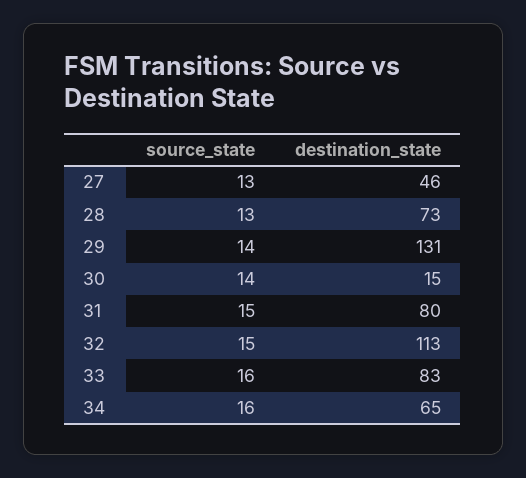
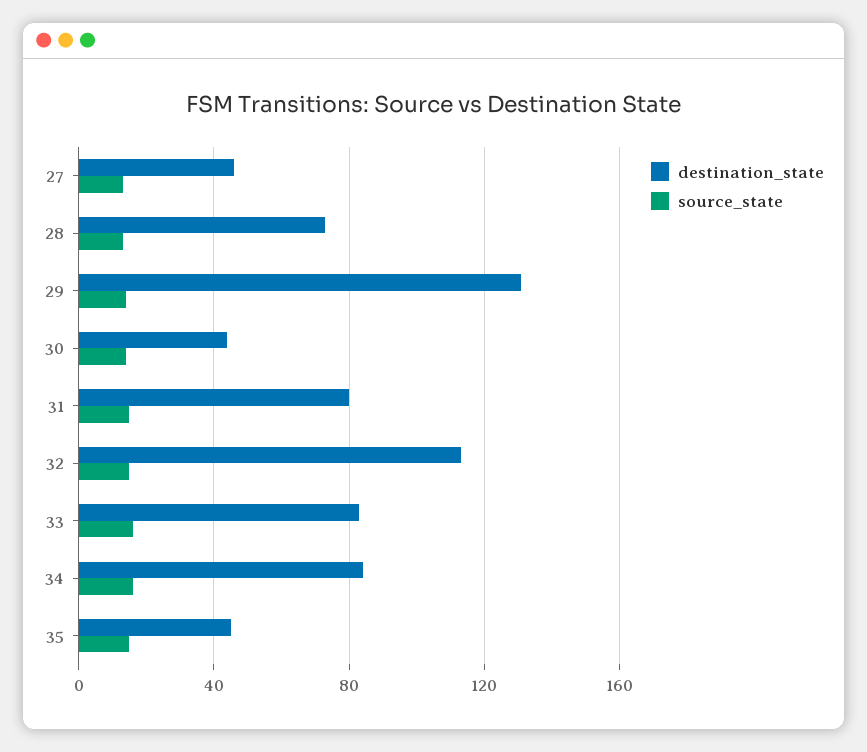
  {
    "source_state": {
      "27": 13,
      "28": 13,
      "29": 14,
      "30": 14,
      "31": 15,
      "32": 15,
      "33": 16,
-     "34": 16
+     "34": 16,
+     "35": 15
    },
    "destination_state": {
      "27": 46,
      "28": 73,
      "29": 131,
-     "30": 15,
+     "30": 45,
      "31": 80,
      "32": 113,
      "33": 83,
-     "34": 65
+     "34": 85,
+     "35": 45
    }
  }

